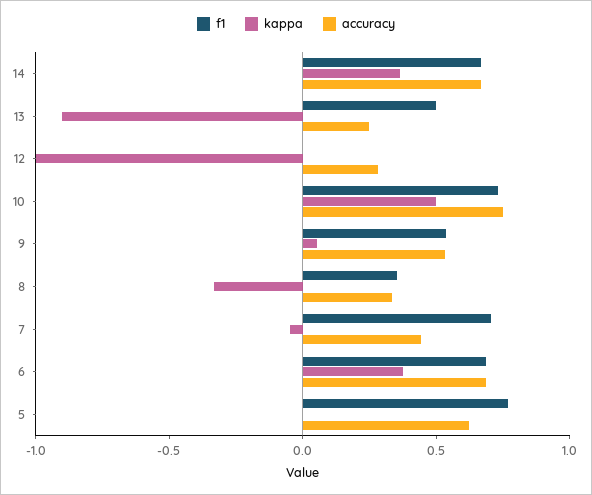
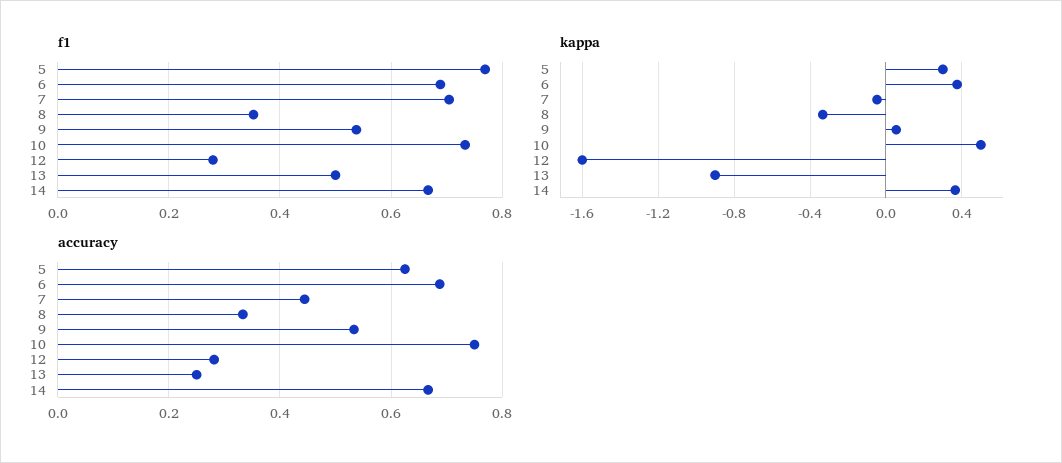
  {
    "f1": {
      "14": 0.66,
      "13": 0.5,
-     "12": 0,
+     "12": 0.28,
      "10": 0.74,
      "9": 0.54,
      "8": 0.36,
      "7": 0.7,
      "6": 0.68,
      "5": 0.76
    },
    "kappa": {
      "14": 0.35,
      "13": -0.9,
-     "12": -1,
+     "12": -1.6,
      "10": 0.5,
      "9": 0.05,
      "8": -0.35,
      "7": -0.05,
      "6": 0.4,
-     "5": 0
+     "5": 0.3
    },
    "accuracy": {
      "14": 0.66,
      "13": 0.26,
      "12": 0.28,
      "10": 0.76,
      "9": 0.54,
      "8": 0.34,
      "7": 0.44,
      "6": 0.68,
      "5": 0.62
    }
  }

